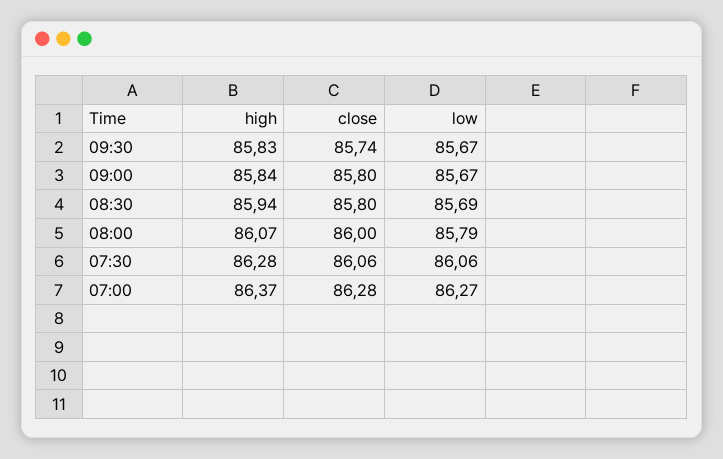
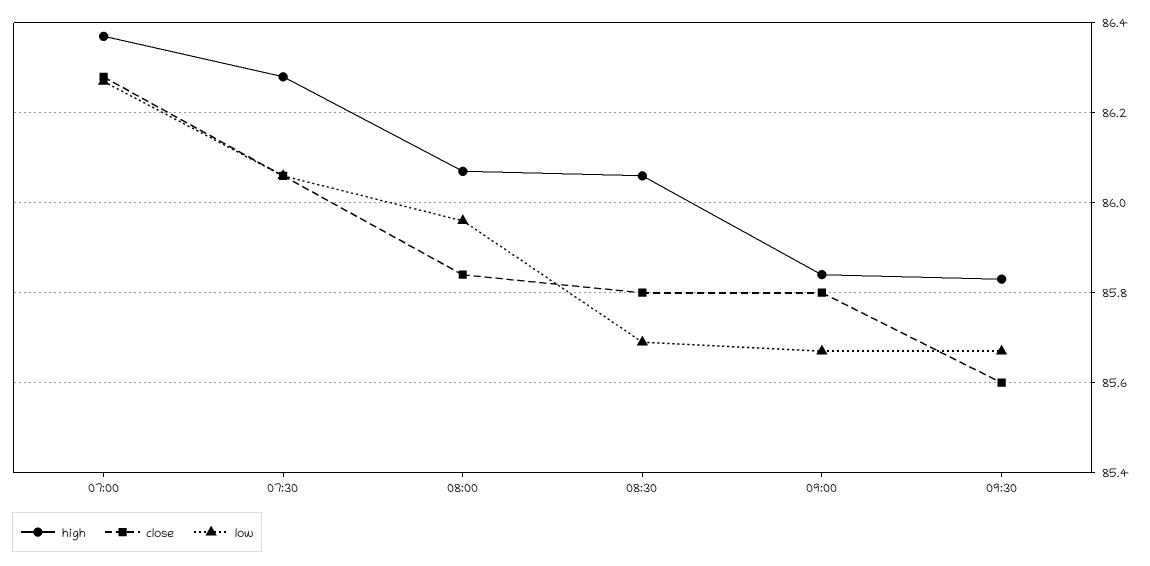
  {
    "high": {
      "09:30": 85.83,
      "09:00": 85.84,
-     "08:30": 85.94,
+     "08:30": 86.05,
      "08:00": 86.07,
      "07:30": 86.28,
      "07:00": 86.37
    },
    "close": {
-     "09:30": 85.74,
+     "09:30": 85.6,
      "09:00": 85.8,
      "08:30": 85.8,
-     "08:00": 86,
+     "08:00": 85.85,
      "07:30": 86.06,
      "07:00": 86.28
    },
    "low": {
      "09:30": 85.67,
      "09:00": 85.67,
      "08:30": 85.69,
-     "08:00": 85.79,
+     "08:00": 85.95,
      "07:30": 86.06,
      "07:00": 86.27
    }
  }

